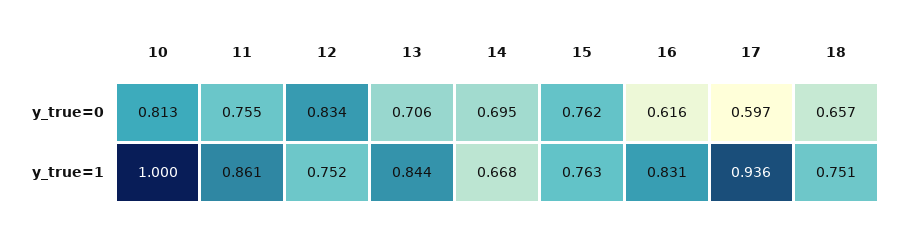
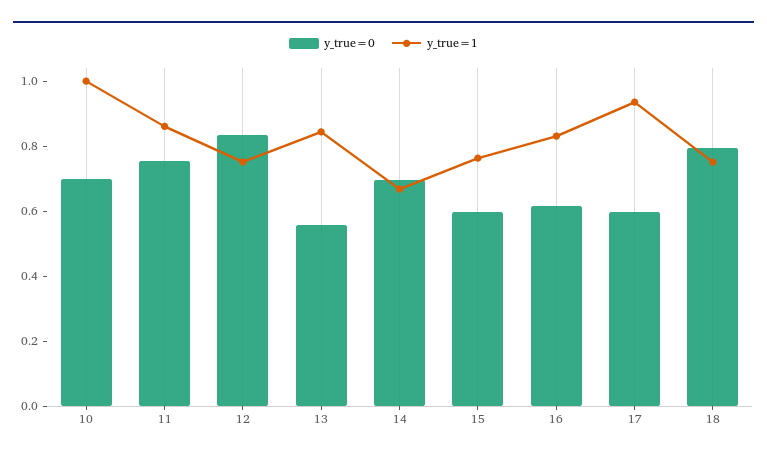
  {
    "y_true=0": {
-     "10": 0.813,
+     "10": 0.7,
      "11": 0.755,
      "12": 0.834,
-     "13": 0.706,
+     "13": 0.55,
      "14": 0.695,
-     "15": 0.762,
+     "15": 0.6,
      "16": 0.616,
      "17": 0.597,
-     "18": 0.657
+     "18": 0.8
    },
    "y_true=1": {
      "10": 1,
      "11": 0.861,
      "12": 0.752,
      "13": 0.844,
      "14": 0.668,
      "15": 0.763,
      "16": 0.831,
      "17": 0.936,
      "18": 0.751
    }
  }

